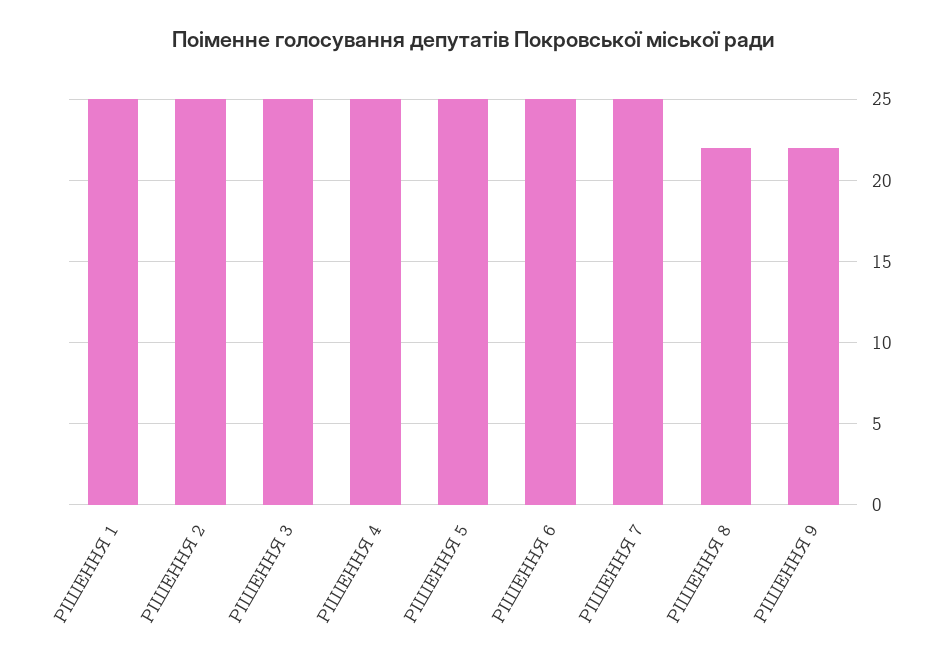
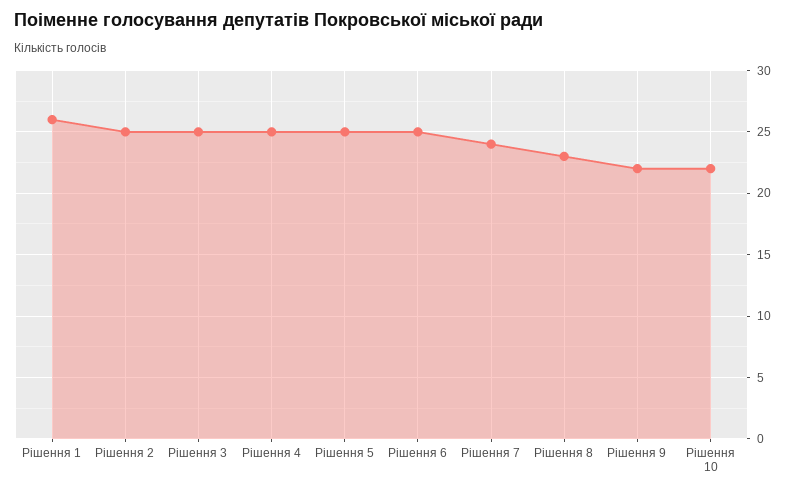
  {
-   "РІШЕННЯ 1": 25,
+   "РІШЕННЯ 1": 26,
    "РІШЕННЯ 2": 25,
    "РІШЕННЯ 3": 25,
    "РІШЕННЯ 4": 25,
    "РІШЕННЯ 5": 25,
    "РІШЕННЯ 6": 25,
-   "РІШЕННЯ 7": 25,
+   "РІШЕННЯ 7": 24,
-   "РІШЕННЯ 8": 22,
+   "РІШЕННЯ 8": 23,
-   "РІШЕННЯ 9": 22
+   "РІШЕННЯ 9": 22,
+   "Рішення 10": 22
  }

